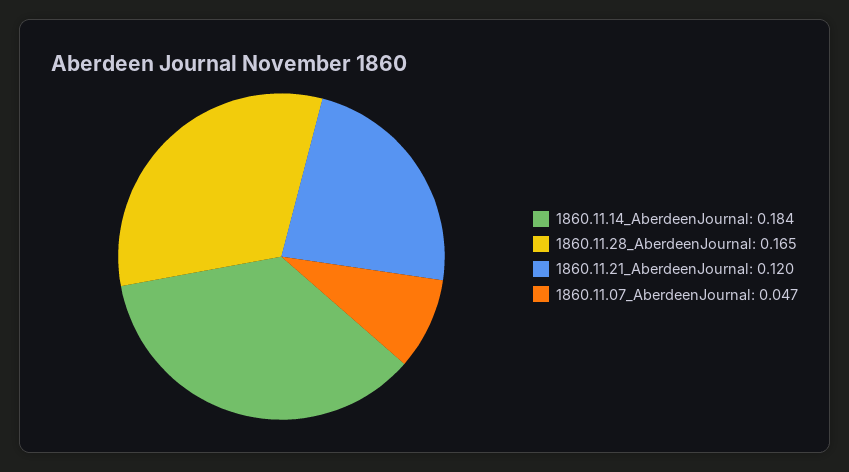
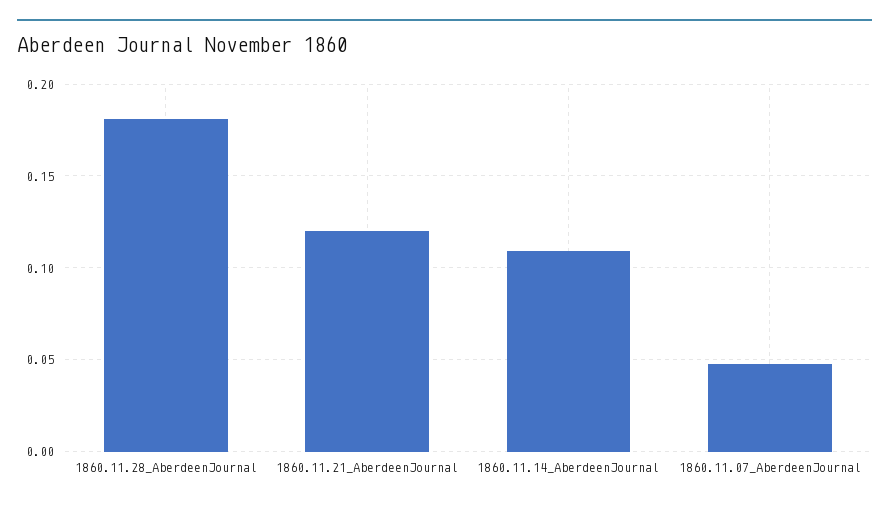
  {
-   "1860.11.14_AberdeenJournal": 0.184,
+   "1860.11.14_AberdeenJournal": 0.11,
-   "1860.11.28_AberdeenJournal": 0.165,
+   "1860.11.28_AberdeenJournal": 0.18,
    "1860.11.21_AberdeenJournal": 0.12,
    "1860.11.07_AberdeenJournal": 0.047
  }

